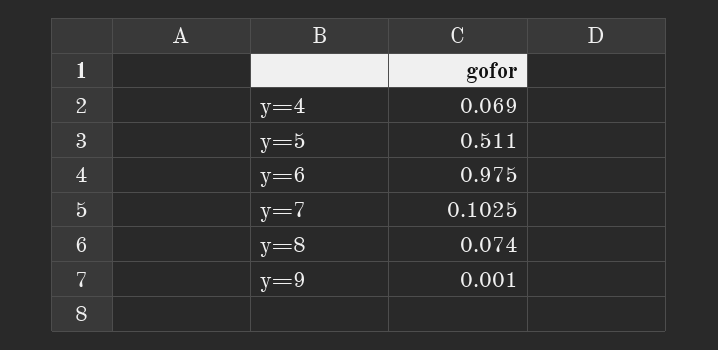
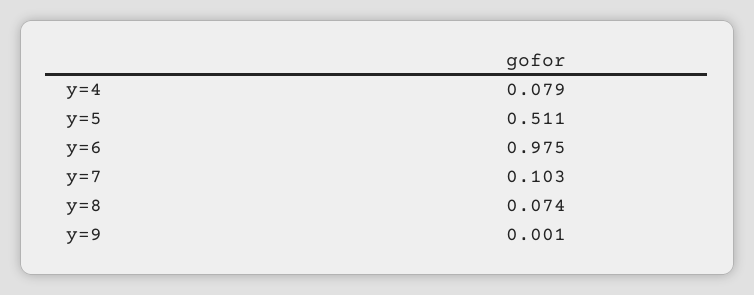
  {
-   "y=4": 0.069,
+   "y=4": 0.079,
    "y=5": 0.511,
    "y=6": 0.975,
    "y=7": 0.1025,
    "y=8": 0.074,
    "y=9": 0.001
  }

